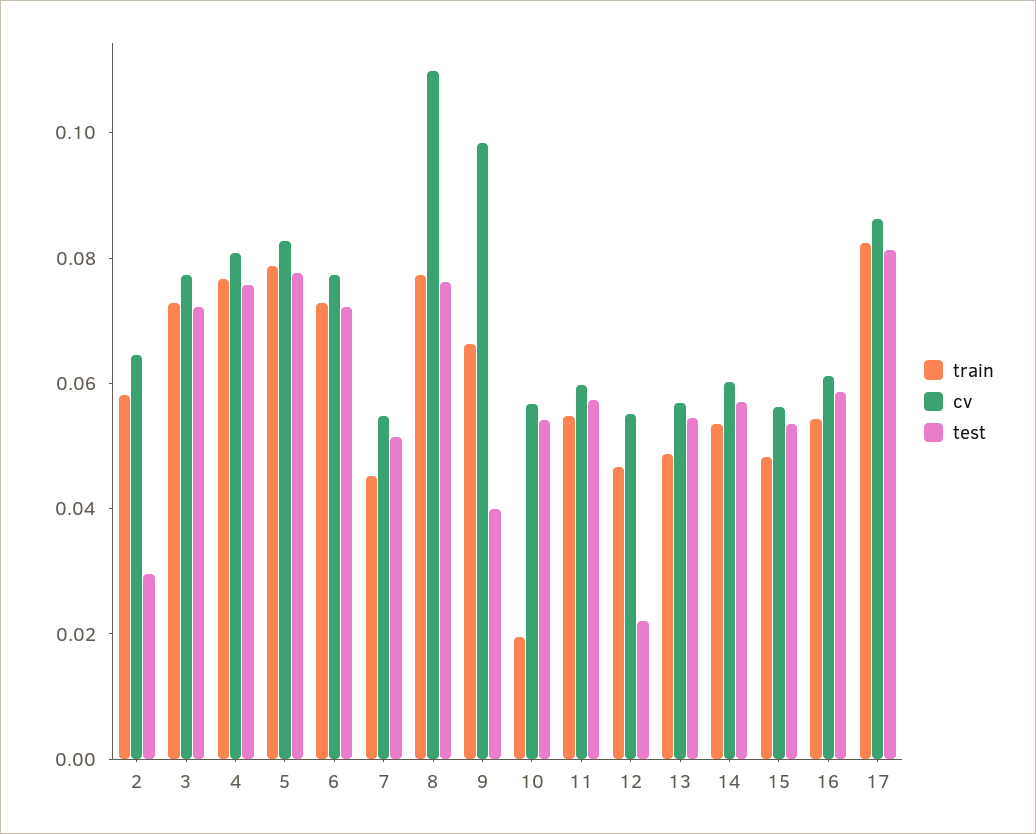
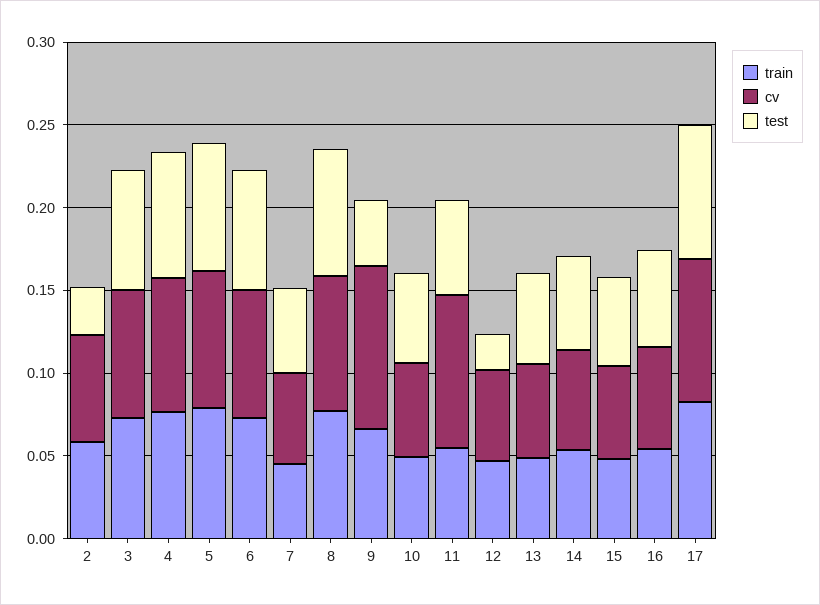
  {
    "train": {
      "2": 0.06,
      "3": 0.075,
      "4": 0.075,
      "5": 0.08,
      "6": 0.075,
      "7": 0.045,
      "8": 0.075,
      "9": 0.065,
-     "10": 0.02,
+     "10": 0.05,
      "11": 0.055,
      "12": 0.045,
      "13": 0.05,
      "14": 0.055,
      "15": 0.05,
      "16": 0.055,
      "17": 0.085
    },
    "cv": {
      "2": 0.065,
      "3": 0.075,
      "4": 0.08,
      "5": 0.085,
      "6": 0.075,
      "7": 0.055,
-     "8": 0.11,
+     "8": 0.08,
      "9": 0.1,
      "10": 0.055,
-     "11": 0.06,
+     "11": 0.09,
      "12": 0.055,
      "13": 0.055,
      "14": 0.06,
      "15": 0.055,
      "16": 0.06,
      "17": 0.085
    },
    "test": {
      "2": 0.03,
      "3": 0.07,
      "4": 0.075,
      "5": 0.08,
      "6": 0.07,
      "7": 0.05,
      "8": 0.075,
      "9": 0.04,
      "10": 0.055,
      "11": 0.055,
      "12": 0.02,
      "13": 0.055,
      "14": 0.055,
      "15": 0.055,
      "16": 0.06,
      "17": 0.08
    }
  }

